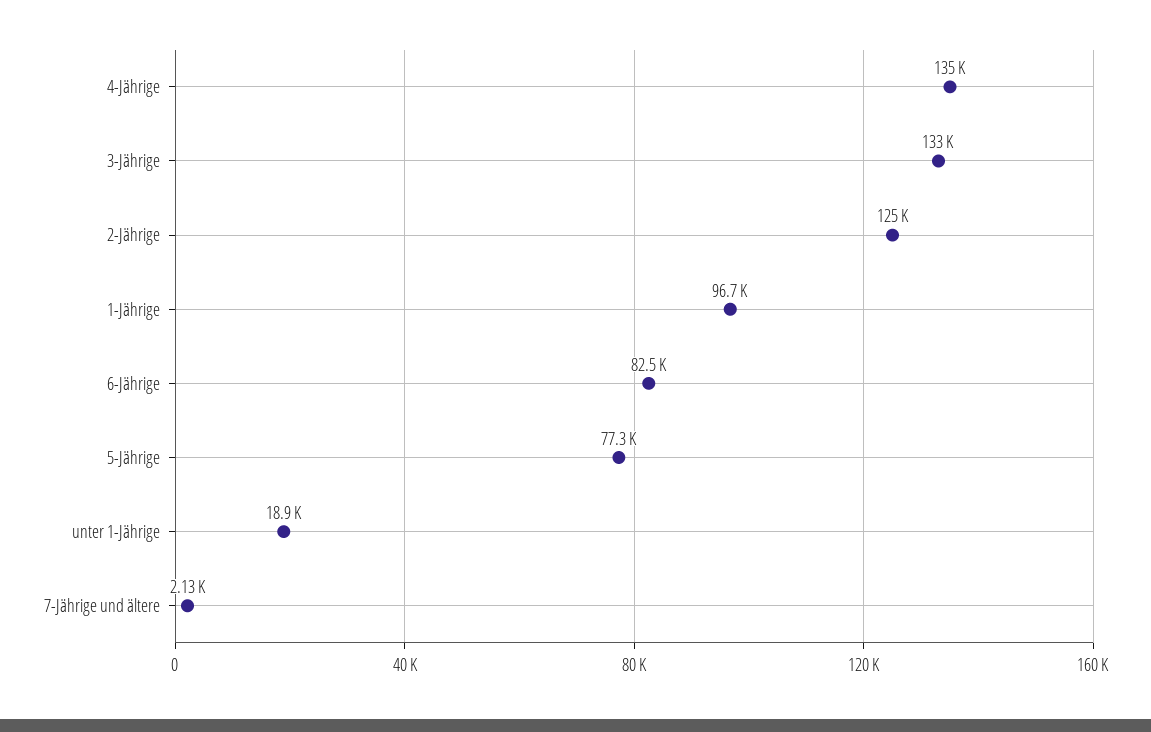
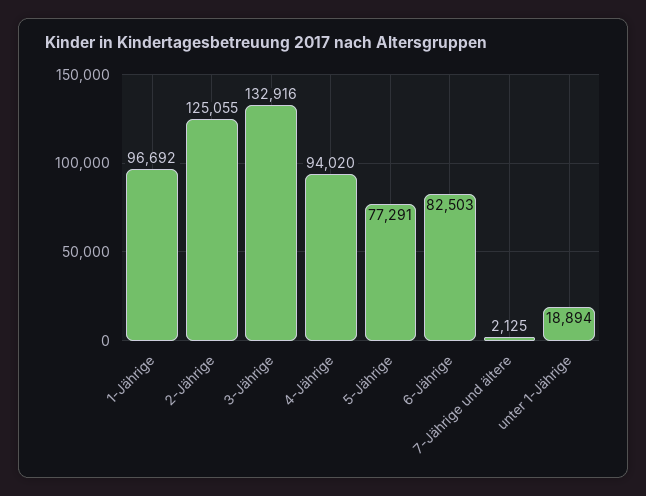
  {
-   "4-Jährige": 135000,
+   "4-Jährige": 94020,
    "3-Jährige": 132916,
    "2-Jährige": 125055,
    "1-Jährige": 96692,
    "6-Jährige": 82503,
    "5-Jährige": 77291,
    "unter 1-Jährige": 18894,
    "7-Jährige und ältere": 2125
  }

